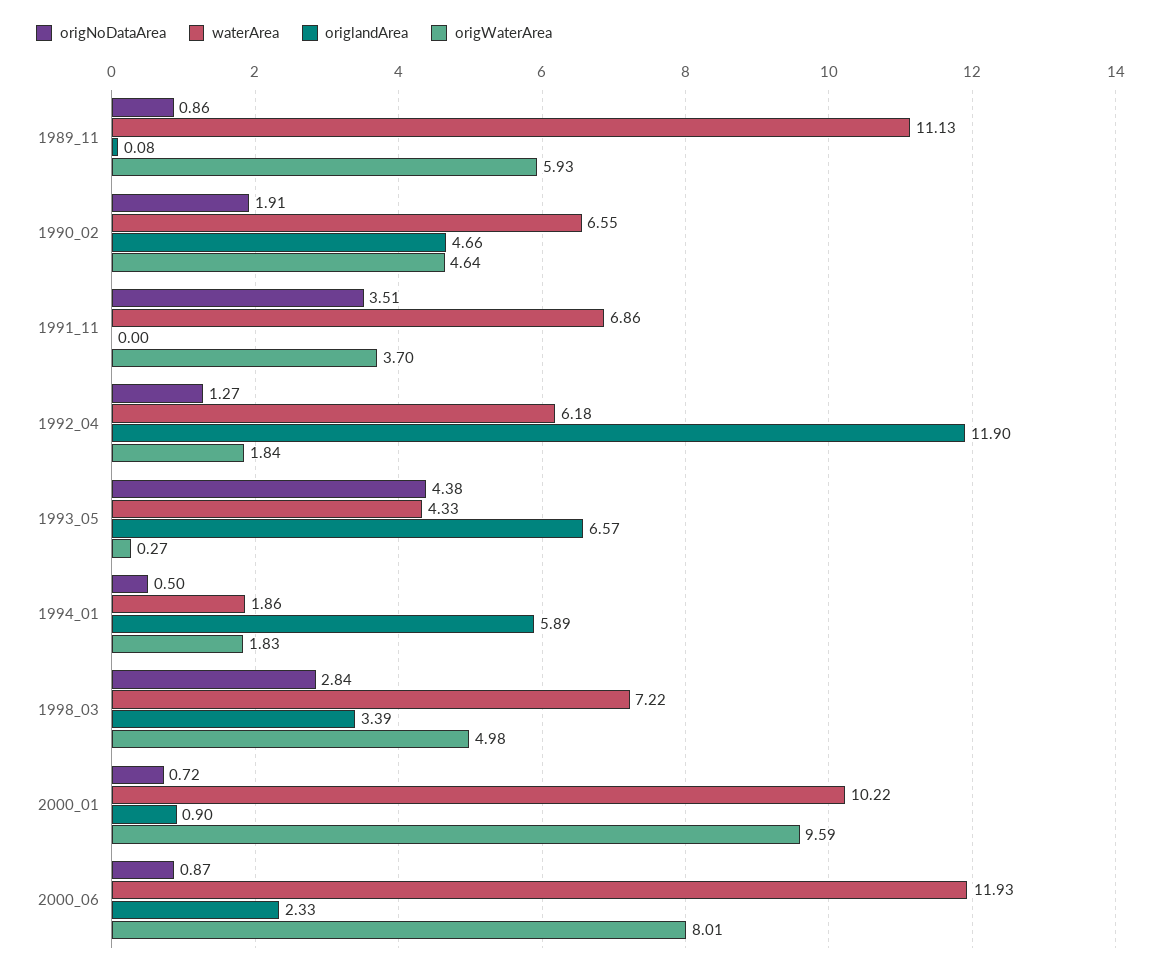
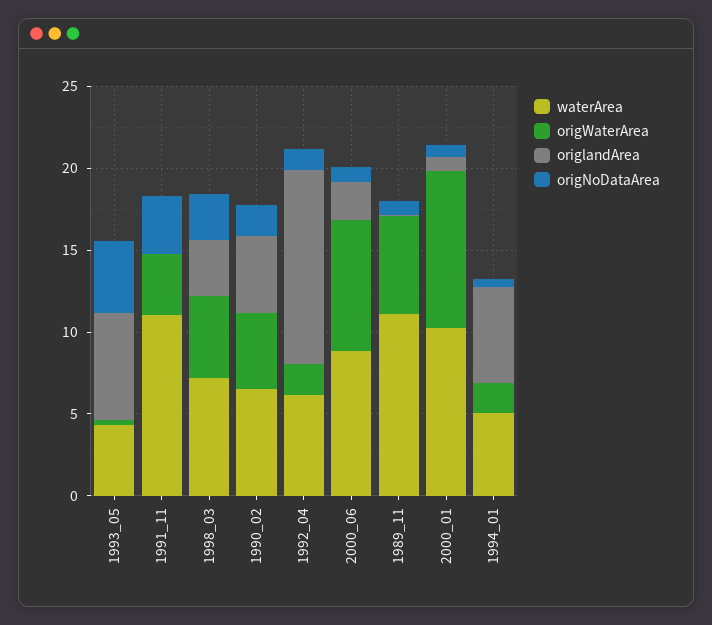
  {
    "origNoDataArea": {
      "1989_11": 0.86,
      "1990_02": 1.91,
      "1991_11": 3.51,
      "1992_04": 1.27,
      "1993_05": 4.38,
      "1994_01": 0.5,
      "1998_03": 2.84,
      "2000_01": 0.72,
      "2000_06": 0.87
    },
    "waterArea": {
      "1989_11": 11.13,
      "1990_02": 6.55,
-     "1991_11": 6.86,
+     "1991_11": 11,
      "1992_04": 6.18,
      "1993_05": 4.33,
-     "1994_01": 1.86,
+     "1994_01": 5,
      "1998_03": 7.22,
      "2000_01": 10.22,
-     "2000_06": 11.93
+     "2000_06": 9
    },
    "origlandArea": {
      "1989_11": 0.08,
      "1990_02": 4.66,
      "1991_11": 0,
      "1992_04": 11.9,
      "1993_05": 6.57,
      "1994_01": 5.89,
      "1998_03": 3.39,
      "2000_01": 0.9,
      "2000_06": 2.33
    },
    "origWaterArea": {
      "1989_11": 5.93,
      "1990_02": 4.64,
      "1991_11": 3.7,
      "1992_04": 1.84,
      "1993_05": 0.27,
      "1994_01": 1.83,
      "1998_03": 4.98,
      "2000_01": 9.59,
      "2000_06": 8.01
    }
  }

